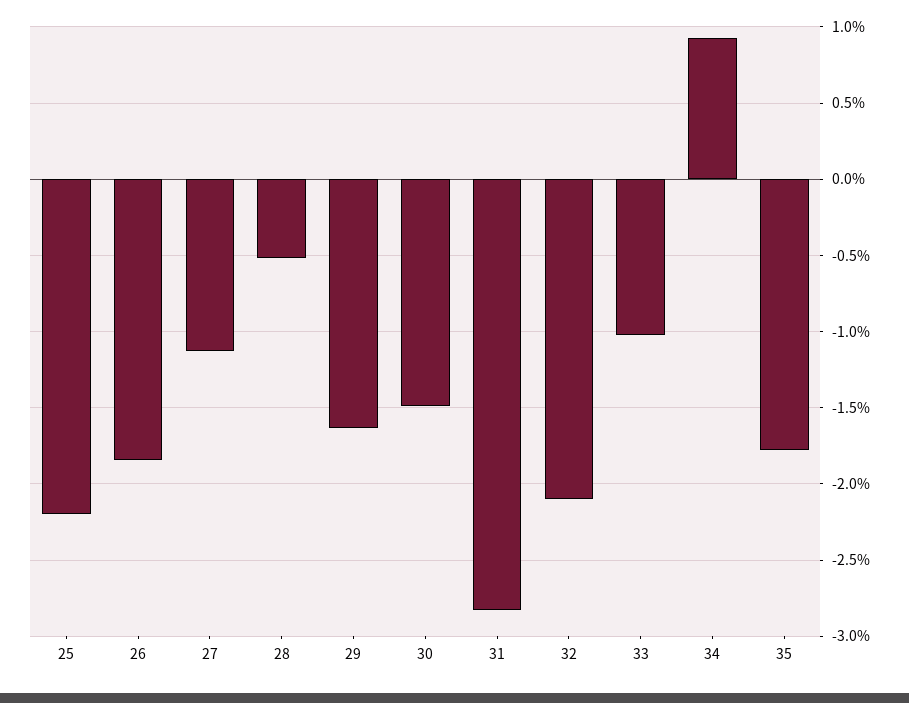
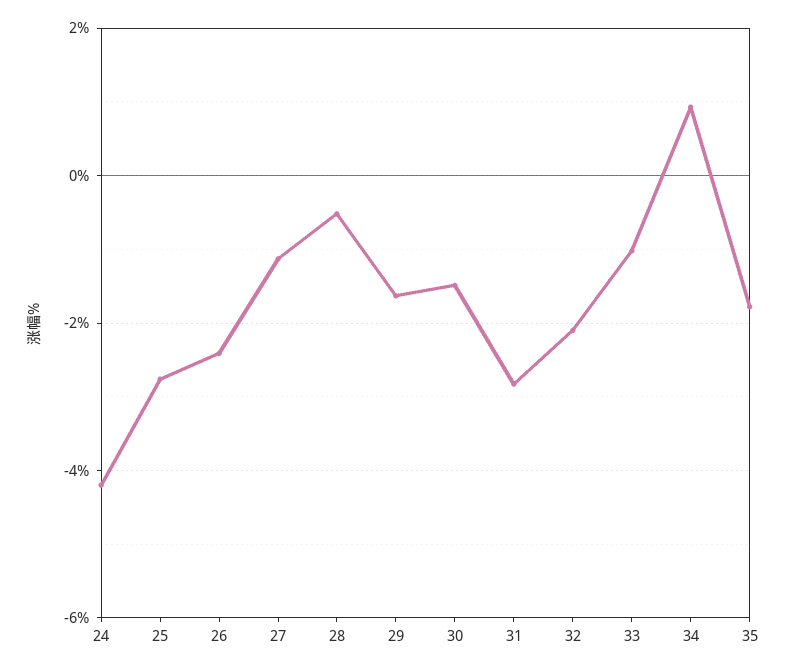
  {
-   "25": -2.2,
+   "25": -2.8,
-   "26": -1.85,
+   "26": -2.4,
    "27": -1.15,
    "28": -0.5,
    "29": -1.65,
    "30": -1.5,
    "31": -2.85,
    "32": -2.1,
    "33": -1,
    "34": 0.95,
-   "35": -1.8
+   "35": -1.8,
+   "24": -4.2
  }

